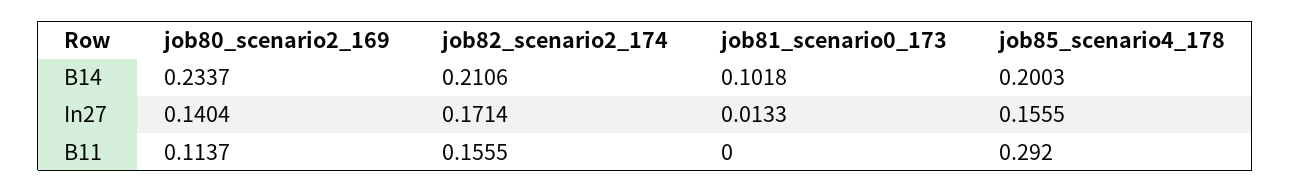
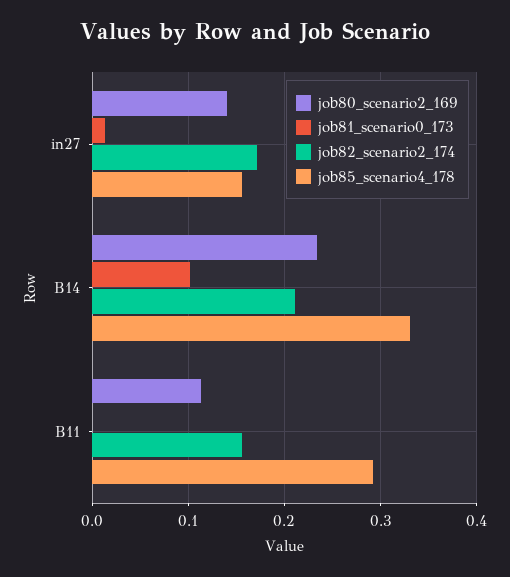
  {
    "job80_scenario2_169": {
      "B14": 0.2337,
      "In27": 0.1404,
      "B11": 0.1137
    },
    "job82_scenario2_174": {
      "B14": 0.2106,
      "In27": 0.1714,
      "B11": 0.1555
    },
    "job81_scenario0_173": {
      "B14": 0.1018,
      "In27": 0.0133,
      "B11": 0
    },
    "job85_scenario4_178": {
-     "B14": 0.2003,
+     "B14": 0.33,
      "In27": 0.1555,
      "B11": 0.292
    }
  }

